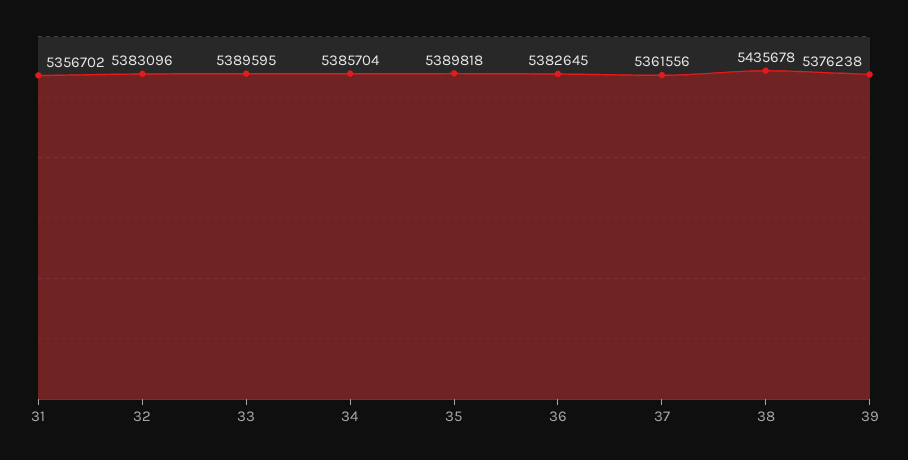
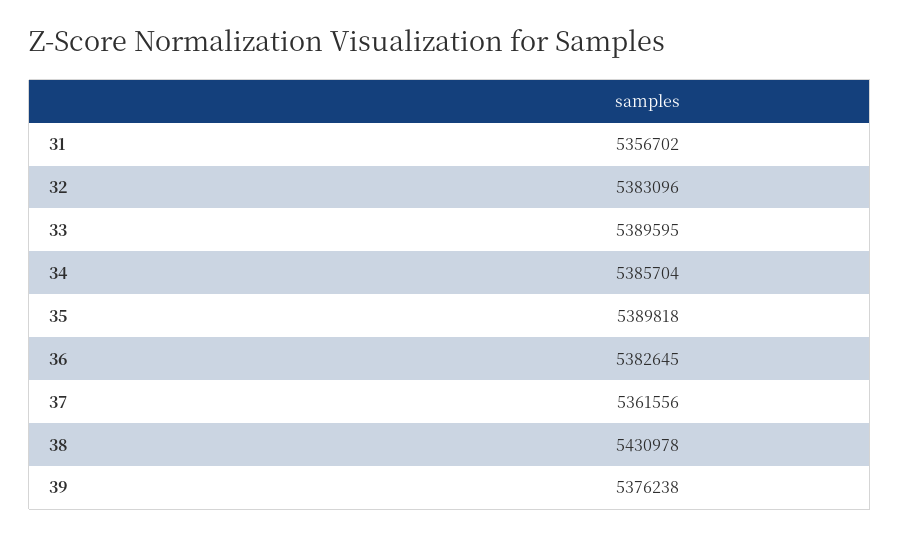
  {
    "31": 5356702,
    "32": 5383096,
    "33": 5389595,
    "34": 5385704,
    "35": 5389818,
    "36": 5382645,
    "37": 5361556,
-   "38": 5435678,
+   "38": 5430978,
    "39": 5376238
  }

